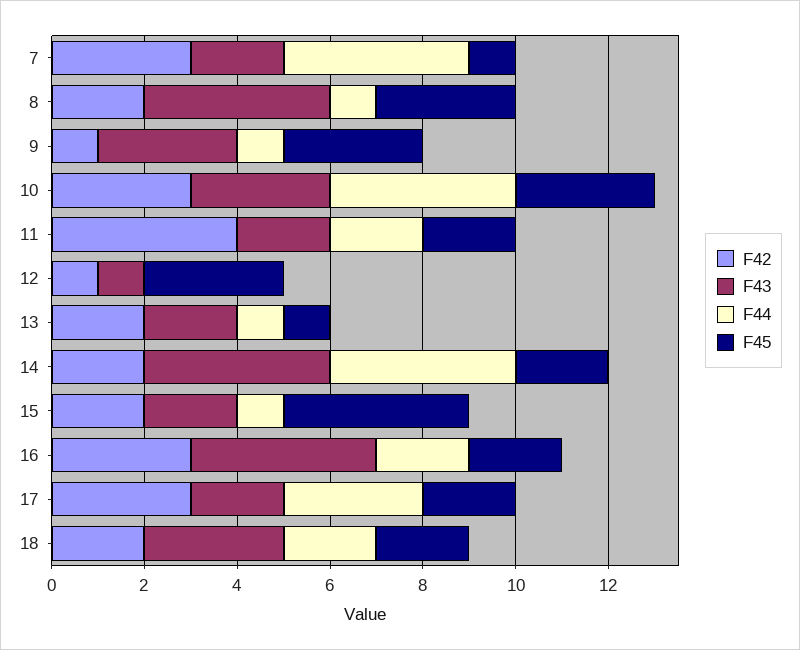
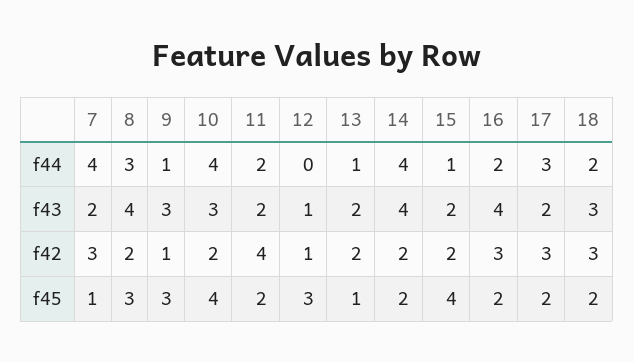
  {
    "F42": {
      "7": 3,
      "8": 2,
      "9": 1,
-     "10": 3,
+     "10": 2,
      "11": 4,
      "12": 1,
      "13": 2,
      "14": 2,
      "15": 2,
      "16": 3,
      "17": 3,
-     "18": 2
+     "18": 3
    },
    "F43": {
      "7": 2,
      "8": 4,
      "9": 3,
      "10": 3,
      "11": 2,
      "12": 1,
      "13": 2,
      "14": 4,
      "15": 2,
      "16": 4,
      "17": 2,
      "18": 3
    },
    "F44": {
      "7": 4,
-     "8": 1,
+     "8": 3,
      "9": 1,
      "10": 4,
      "11": 2,
      "12": 0,
      "13": 1,
      "14": 4,
      "15": 1,
      "16": 2,
      "17": 3,
      "18": 2
    },
    "F45": {
      "7": 1,
      "8": 3,
      "9": 3,
-     "10": 3,
+     "10": 4,
      "11": 2,
      "12": 3,
      "13": 1,
      "14": 2,
      "15": 4,
      "16": 2,
      "17": 2,
      "18": 2
    }
  }

